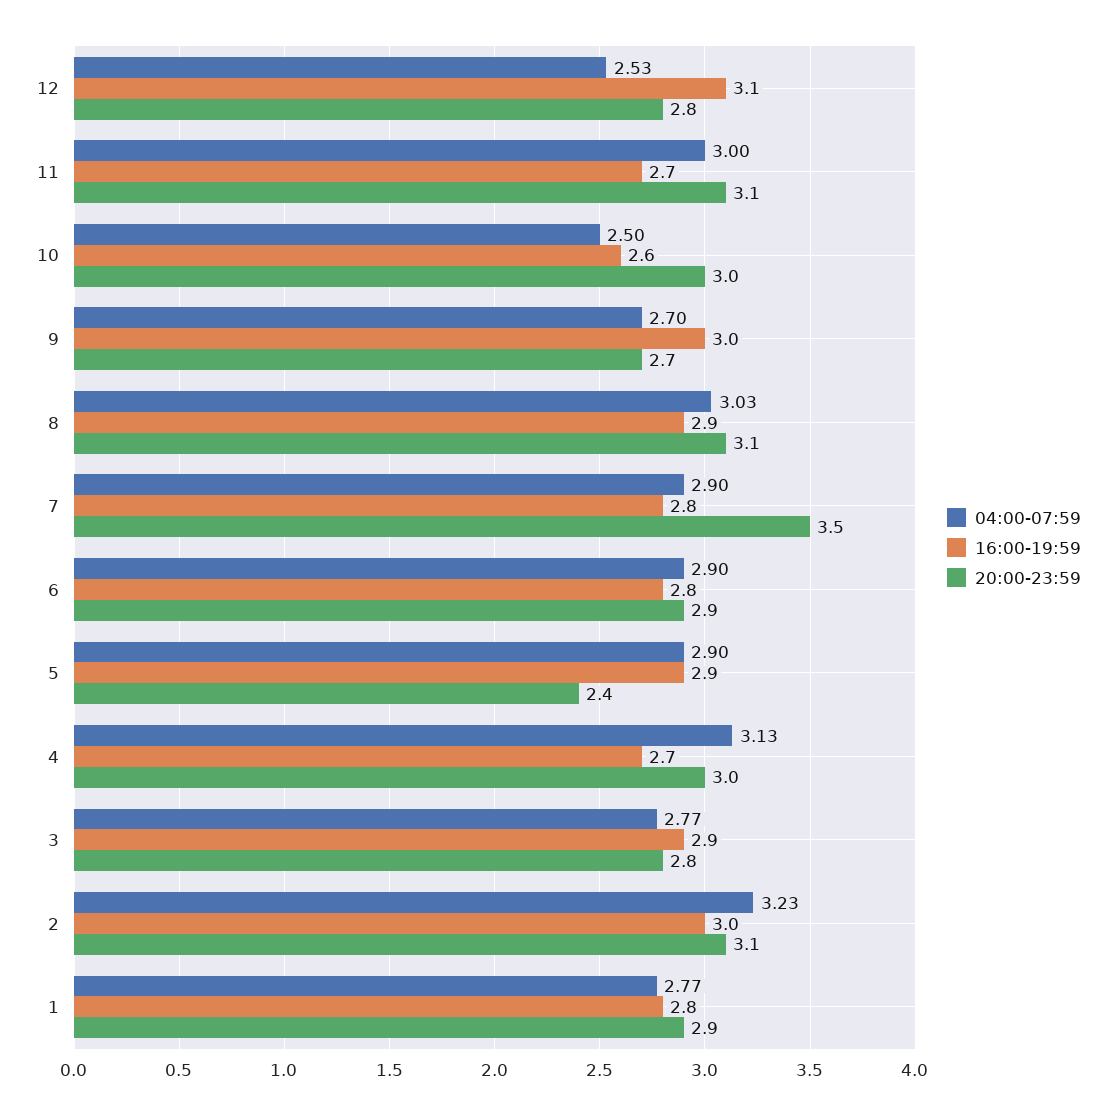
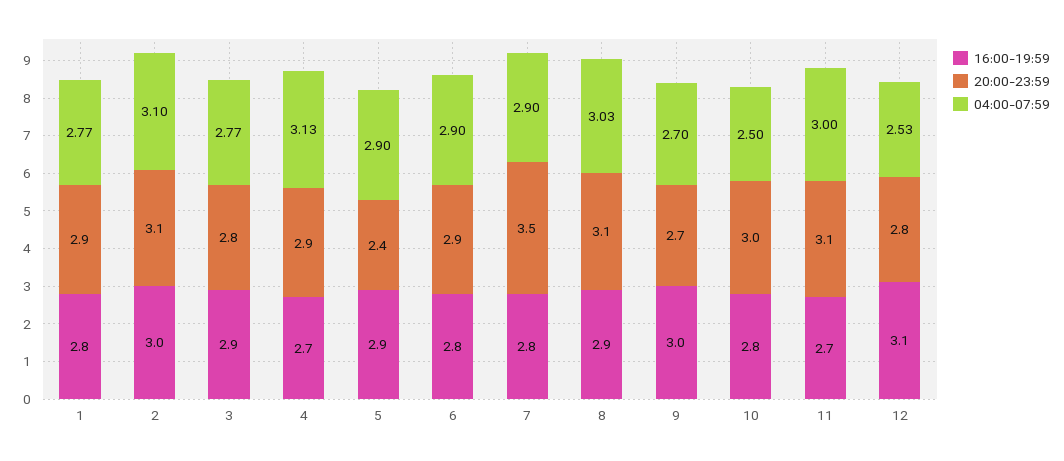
  {
    "04:00-07:59": {
      "12": 2.53,
      "11": 3,
      "10": 2.5,
      "9": 2.7,
      "8": 3.03,
      "7": 2.9,
      "6": 2.9,
      "5": 2.9,
      "4": 3.13,
      "3": 2.77,
-     "2": 3.23,
+     "2": 3.1,
      "1": 2.77
    },
    "16:00-19:59": {
      "12": 3.1,
      "11": 2.7,
-     "10": 2.6,
+     "10": 2.8,
      "9": 3,
      "8": 2.9,
      "7": 2.8,
      "6": 2.8,
      "5": 2.9,
      "4": 2.7,
      "3": 2.9,
      "2": 3,
      "1": 2.8
    },
    "20:00-23:59": {
      "12": 2.8,
      "11": 3.1,
      "10": 3,
      "9": 2.7,
      "8": 3.1,
      "7": 3.5,
      "6": 2.9,
      "5": 2.4,
-     "4": 3,
+     "4": 2.9,
      "3": 2.8,
      "2": 3.1,
      "1": 2.9
    }
  }

